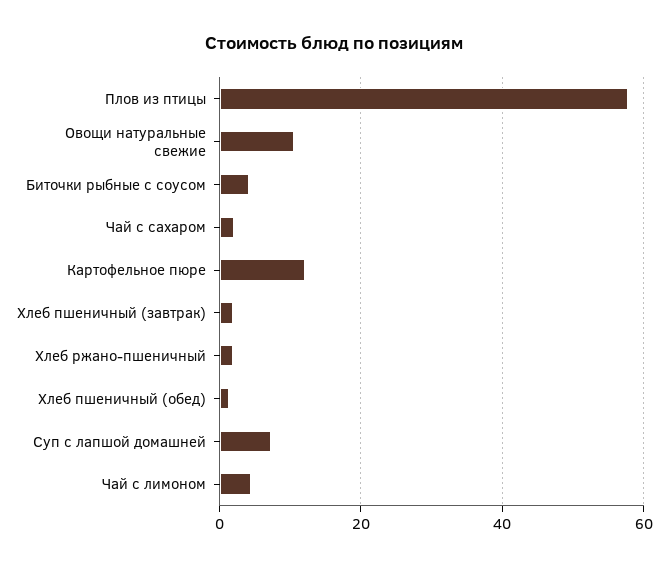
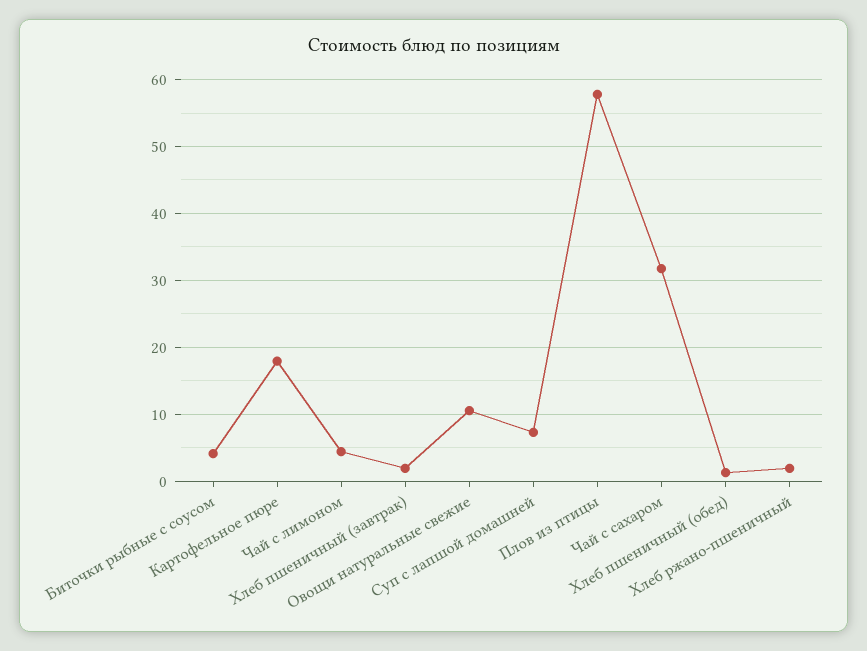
  {
    "Плов из птицы": 58,
    "Овощи натуральные свежие": 11,
    "Биточки рыбные с соусом": 4,
-   "Чай с сахаром": 2,
+   "Чай с сахаром": 32,
-   "Картофельное пюре": 12,
+   "Картофельное пюре": 18,
    "Хлеб пшеничный (завтрак)": 2,
    "Хлеб ржано-пшеничный": 2,
    "Хлеб пшеничный (обед)": 1,
    "Суп с лапшой домашней": 7,
    "Чай с лимоном": 4
  }

